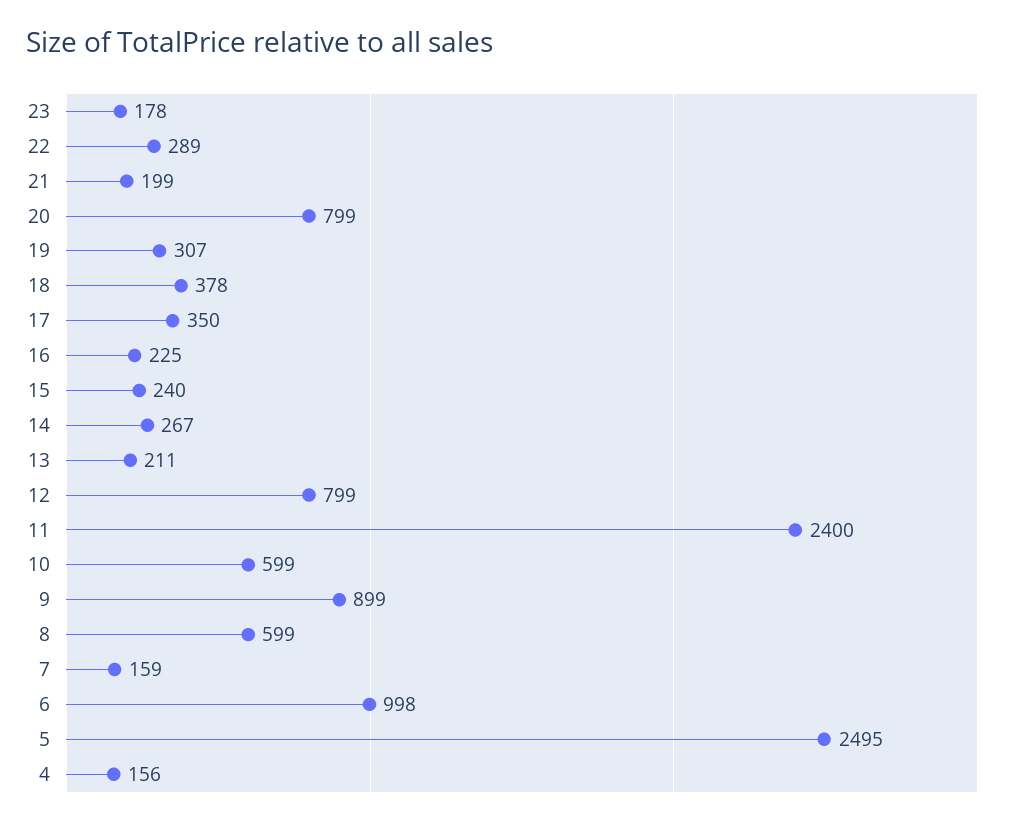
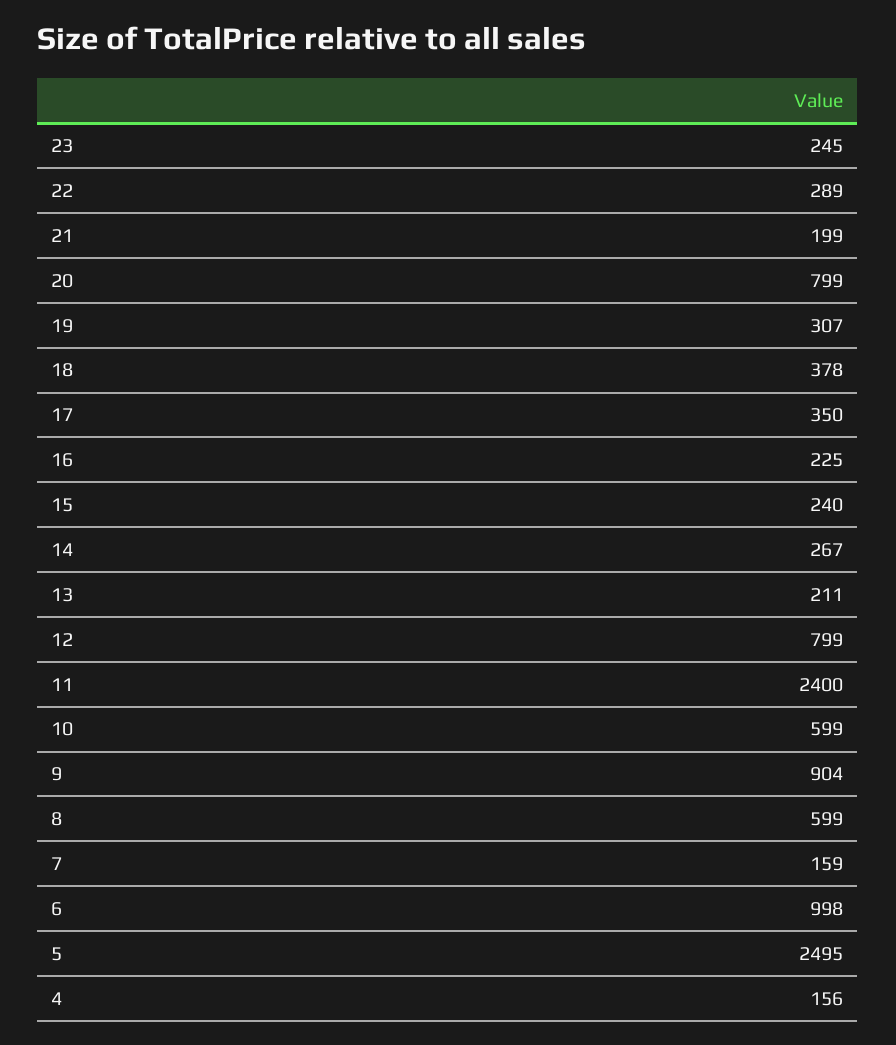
  {
-   "23": 178,
+   "23": 245,
    "22": 289,
    "21": 199,
    "20": 799,
    "19": 307,
    "18": 378,
    "17": 350,
    "16": 225,
    "15": 240,
    "14": 267,
    "13": 211,
    "12": 799,
    "11": 2400,
    "10": 599,
-   "9": 899,
+   "9": 904,
    "8": 599,
    "7": 159,
    "6": 998,
    "5": 2495,
    "4": 156
  }

